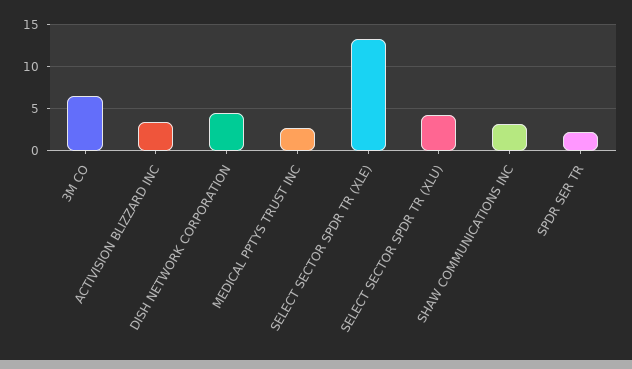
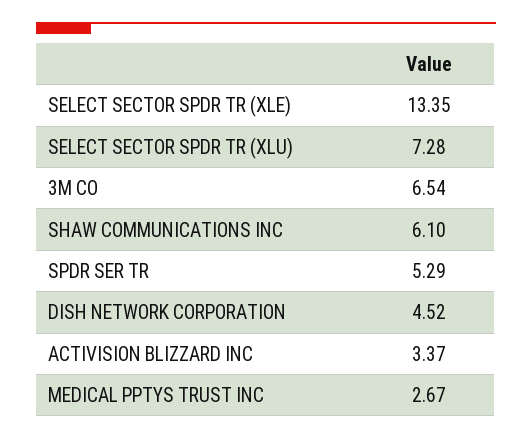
  {
    "3M CO": 6.54,
    "ACTIVISION BLIZZARD INC": 3.37,
    "DISH NETWORK CORPORATION": 4.52,
    "MEDICAL PPTYS TRUST INC": 2.67,
    "SELECT SECTOR SPDR TR (XLE)": 13.35,
-   "SELECT SECTOR SPDR TR (XLU)": 4,
+   "SELECT SECTOR SPDR TR (XLU)": 7.28,
-   "SHAW COMMUNICATIONS INC": 3,
+   "SHAW COMMUNICATIONS INC": 6.1,
-   "SPDR SER TR": 2
+   "SPDR SER TR": 5.29
  }

